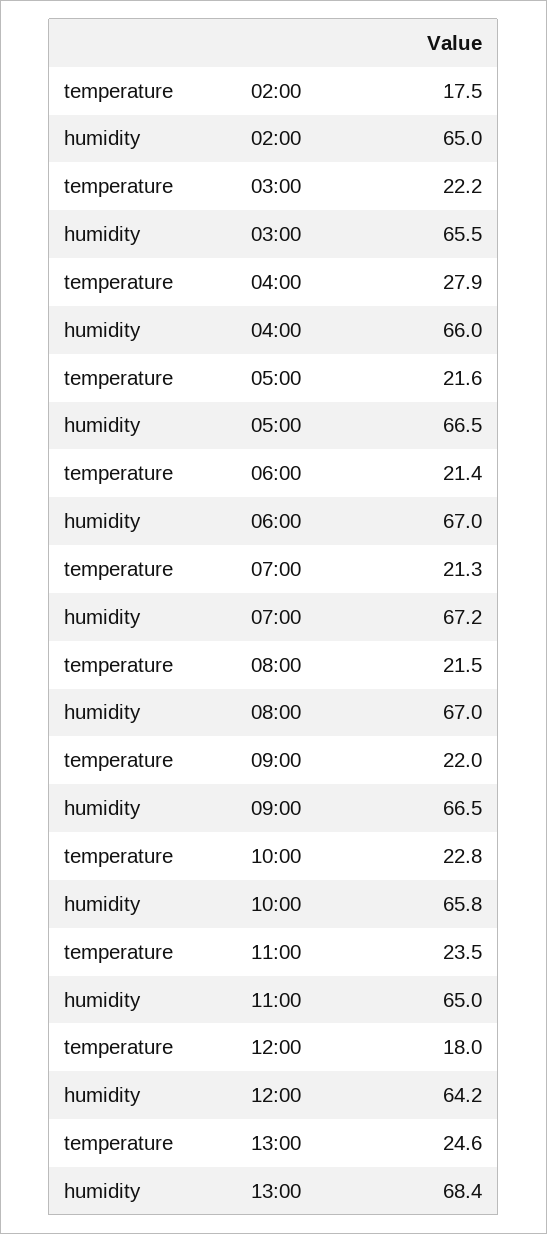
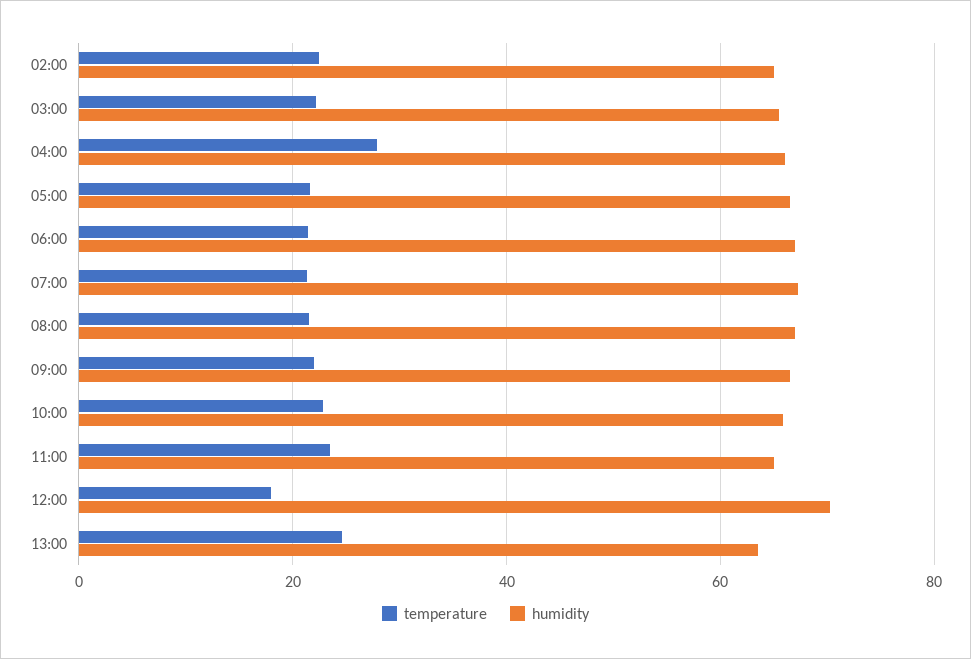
  {
    "temperature": {
-     "02:00": 17.5,
+     "02:00": 22,
      "03:00": 22.2,
      "04:00": 27.9,
      "05:00": 21.6,
      "06:00": 21.4,
      "07:00": 21.3,
      "08:00": 21.5,
      "09:00": 22,
      "10:00": 22.8,
      "11:00": 23.5,
      "12:00": 18,
      "13:00": 24.6
    },
    "humidity": {
      "02:00": 65,
      "03:00": 65.5,
      "04:00": 66,
      "05:00": 66.5,
      "06:00": 67,
      "07:00": 67.2,
      "08:00": 67,
      "09:00": 66.5,
      "10:00": 65.8,
      "11:00": 65,
-     "12:00": 64.2,
+     "12:00": 70,
-     "13:00": 68.4
+     "13:00": 64
    }
  }

